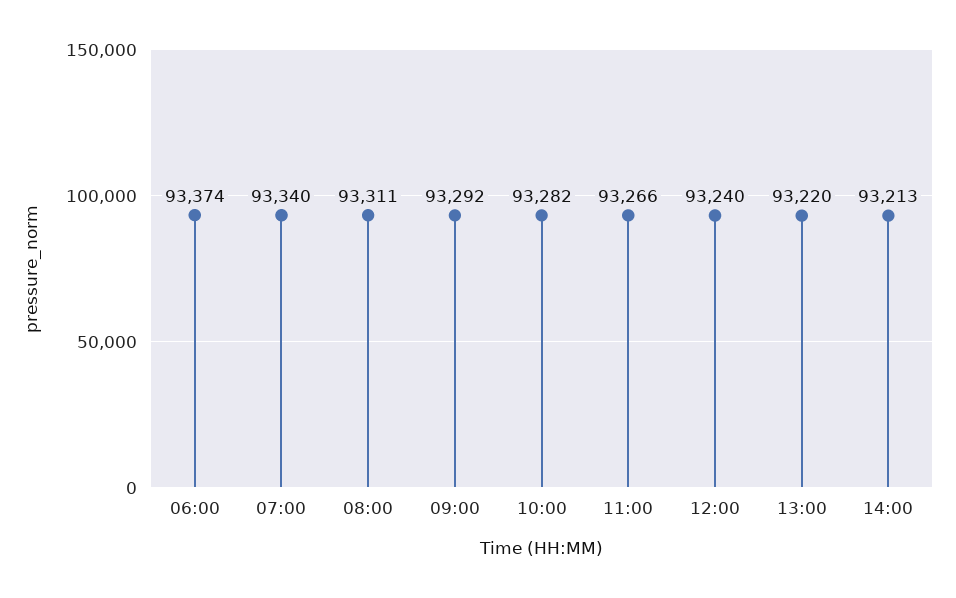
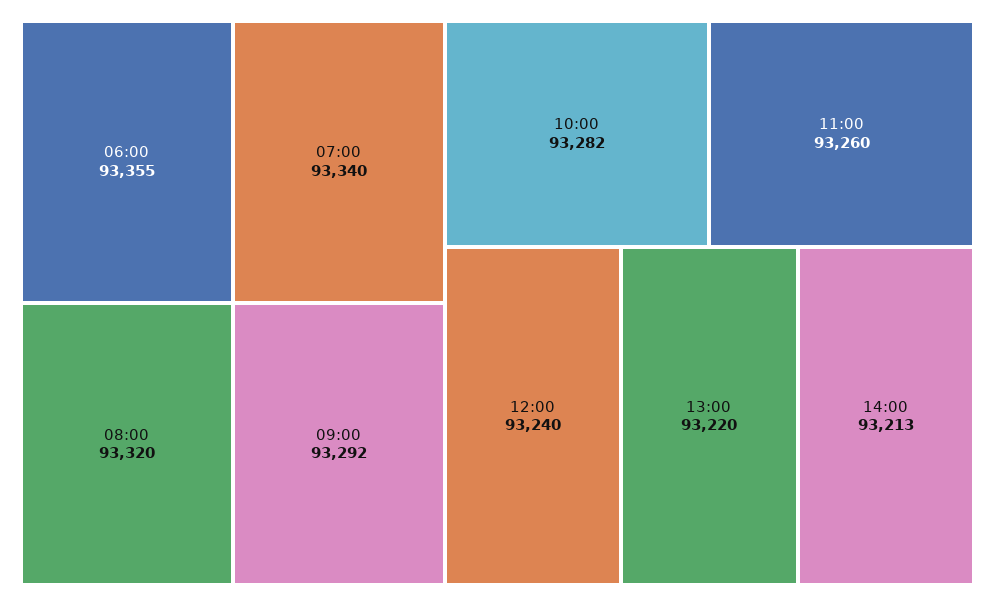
  {
-   "06:00": 93374,
+   "06:00": 93355,
    "07:00": 93340,
-   "08:00": 93311,
+   "08:00": 93320,
    "09:00": 93292,
    "10:00": 93282,
-   "11:00": 93266,
+   "11:00": 93260,
    "12:00": 93240,
    "13:00": 93220,
    "14:00": 93213
  }

